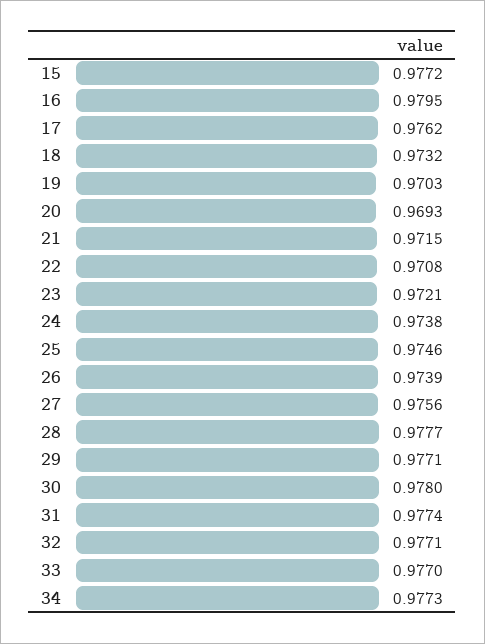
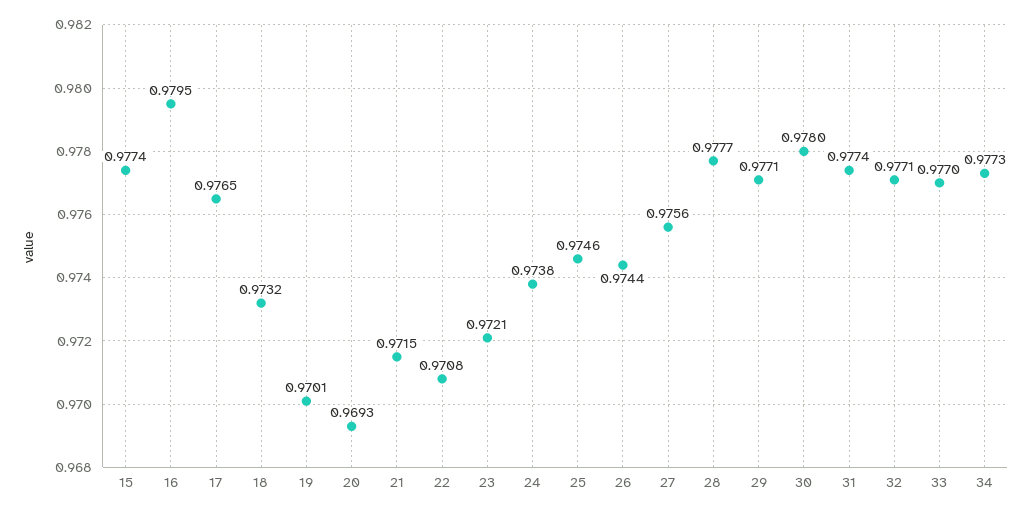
  {
-   "15": 0.9772,
+   "15": 0.9774,
    "16": 0.9795,
-   "17": 0.9762,
+   "17": 0.9765,
    "18": 0.9732,
-   "19": 0.9703,
+   "19": 0.9701,
    "20": 0.9693,
    "21": 0.9715,
    "22": 0.9708,
    "23": 0.9721,
    "24": 0.9738,
    "25": 0.9746,
-   "26": 0.9739,
+   "26": 0.9744,
    "27": 0.9756,
    "28": 0.9777,
    "29": 0.9771,
    "30": 0.978,
    "31": 0.9774,
    "32": 0.9771,
    "33": 0.977,
    "34": 0.9773
  }

